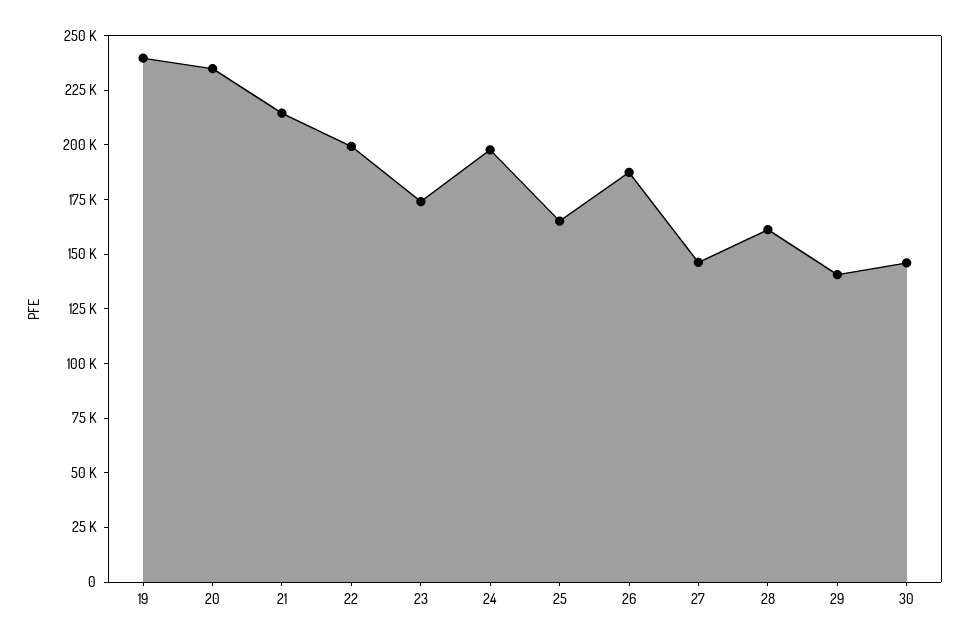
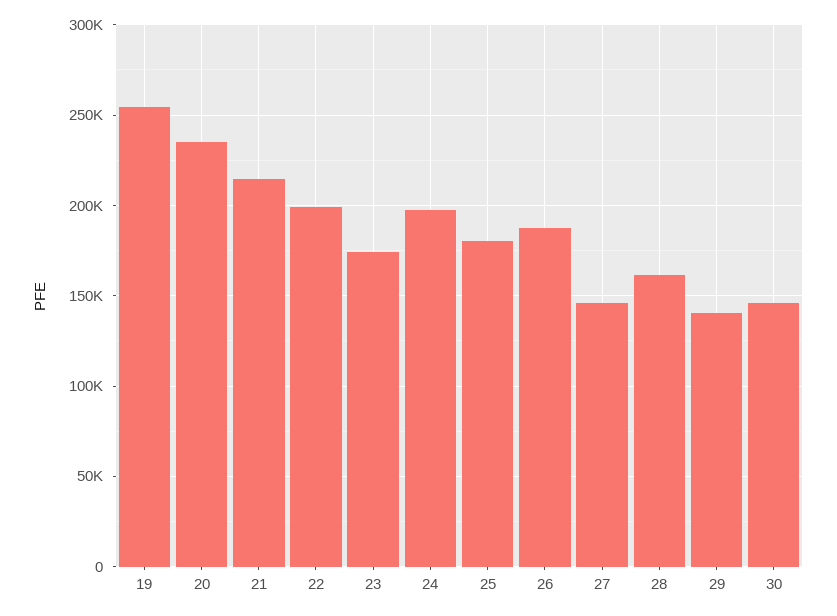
  {
-   "19": 240000,
+   "19": 255000,
    "20": 235000,
    "21": 215000,
    "22": 200000,
    "23": 175000,
    "24": 200000,
-   "25": 165000,
+   "25": 180000,
    "26": 185000,
    "27": 145000,
    "28": 160000,
    "29": 140000,
    "30": 145000
  }

